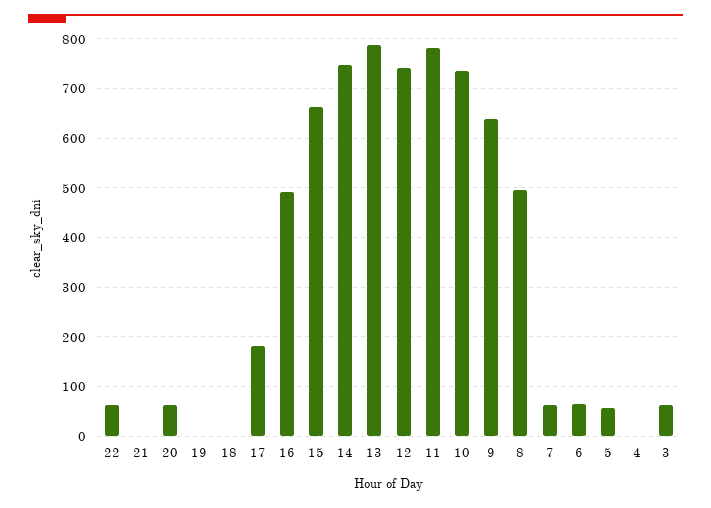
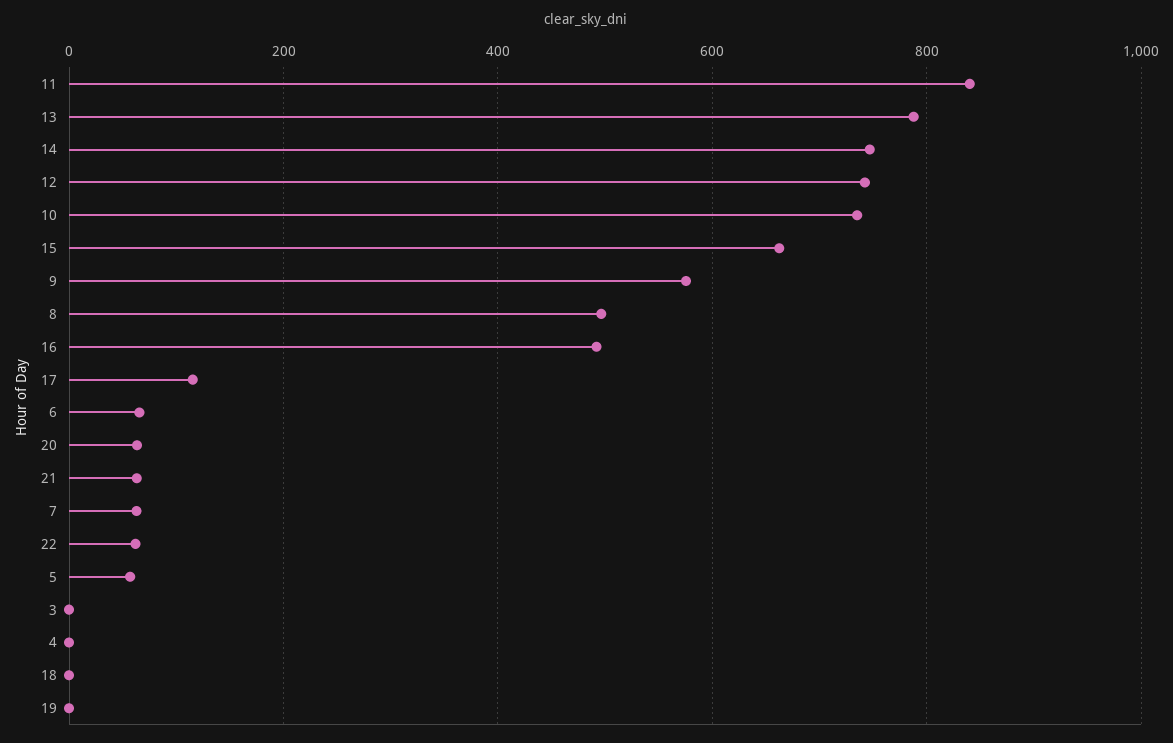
  {
    "22": 60,
-   "21": 0,
+   "21": 60,
    "20": 60,
    "19": 0,
    "18": 0,
-   "17": 180,
+   "17": 120,
    "16": 500,
    "15": 660,
    "14": 740,
    "13": 780,
    "12": 740,
-   "11": 780,
+   "11": 840,
    "10": 740,
-   "9": 640,
+   "9": 580,
    "8": 500,
    "7": 60,
    "6": 60,
    "5": 60,
    "4": 0,
-   "3": 60
+   "3": 0
  }

